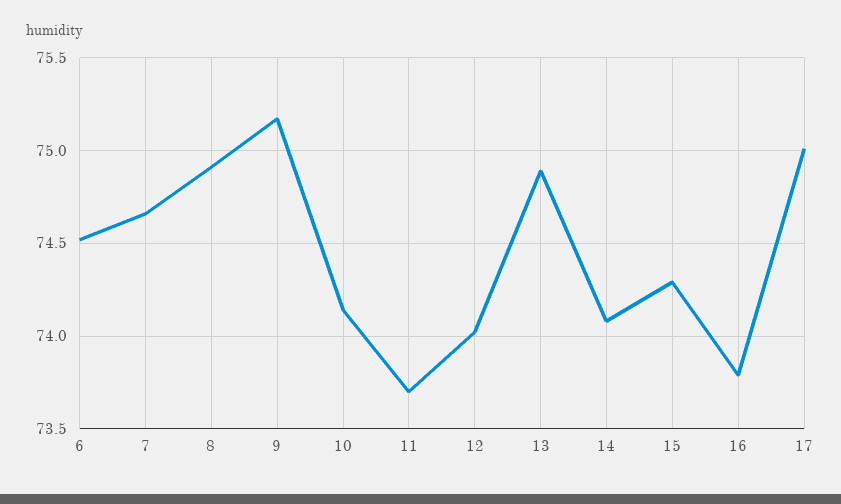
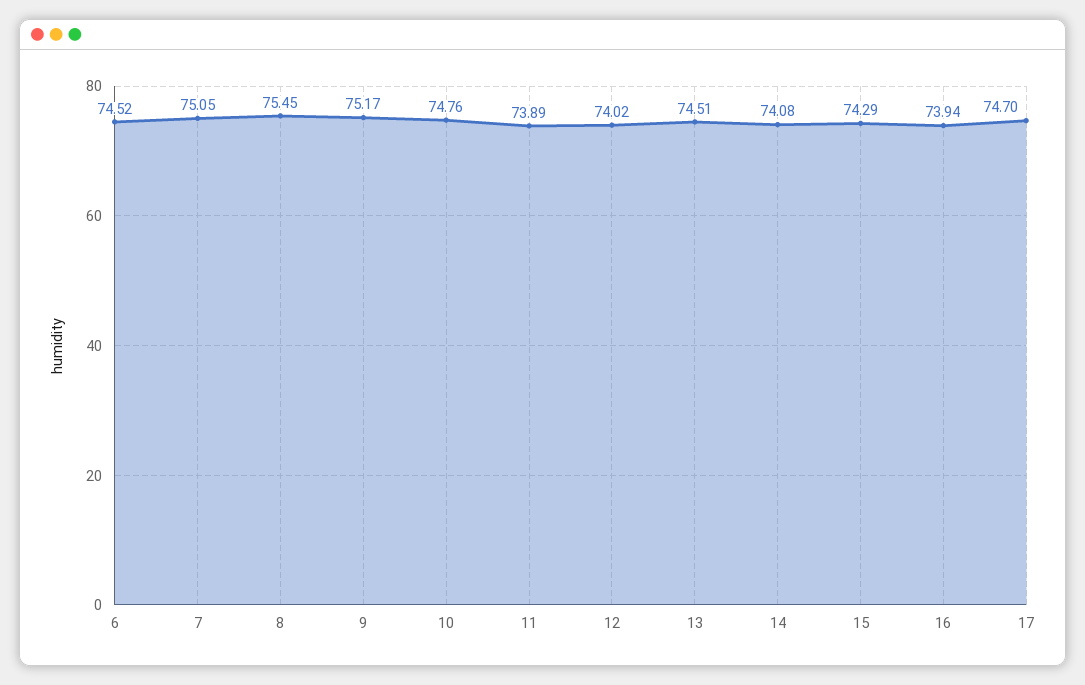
  {
    "6": 74.52,
-   "7": 74.65,
+   "7": 75.05,
-   "8": 74.9,
+   "8": 75.45,
    "9": 75.17,
-   "10": 74.15,
+   "10": 74.76,
-   "11": 73.7,
+   "11": 73.89,
    "12": 74.02,
-   "13": 74.9,
+   "13": 74.51,
    "14": 74.08,
    "15": 74.29,
-   "16": 73.8,
+   "16": 73.94,
-   "17": 75
+   "17": 74.7
  }

